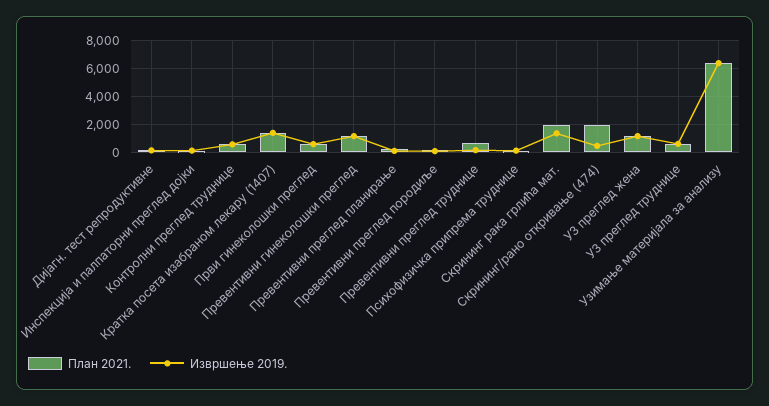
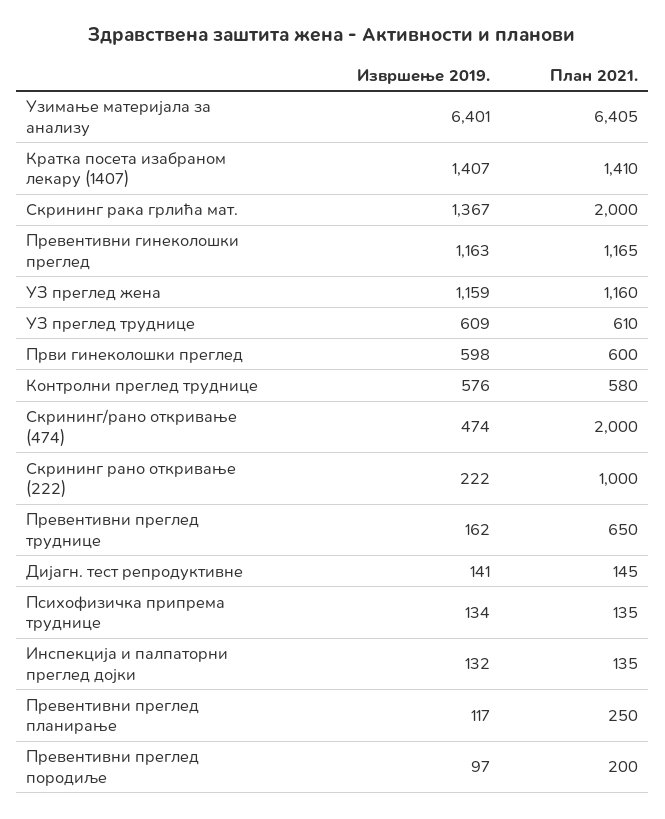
  {
    "План 2021.": {
      "Дијагн. тест репродуктивне": 145,
      "Инспекција и палпаторни преглед дојки": 135,
      "Контролни преглед труднице": 580,
      "Кратка посета изабраном лекару (1407)": 1410,
      "Први гинеколошки преглед": 600,
      "Превентивни гинеколошки преглед": 1165,
      "Превентивни преглед планирање": 250,
      "Превентивни преглед породиље": 200,
      "Превентивни преглед труднице": 650,
      "Психофизичка припрема труднице": 135,
      "Скрининг рака грлића мат.": 2000,
      "Скрининг/рано откривање (474)": 2000,
      "УЗ преглед жена": 1160,
      "УЗ преглед труднице": 610,
-     "Узимање материјала за анализу": 6405
+     "Узимање материјала за анализу": 6405,
+     "Скрининг рано откривање (222)": 1000
    },
    "Извршење 2019.": {
      "Дијагн. тест репродуктивне": 141,
      "Инспекција и палпаторни преглед дојки": 132,
      "Контролни преглед труднице": 576,
      "Кратка посета изабраном лекару (1407)": 1407,
      "Први гинеколошки преглед": 598,
      "Превентивни гинеколошки преглед": 1163,
      "Превентивни преглед планирање": 117,
      "Превентивни преглед породиље": 97,
      "Превентивни преглед труднице": 162,
      "Психофизичка припрема труднице": 134,
      "Скрининг рака грлића мат.": 1367,
      "Скрининг/рано откривање (474)": 474,
      "УЗ преглед жена": 1159,
      "УЗ преглед труднице": 609,
-     "Узимање материјала за анализу": 6401
+     "Узимање материјала за анализу": 6401,
+     "Скрининг рано откривање (222)": 222
    }
  }

